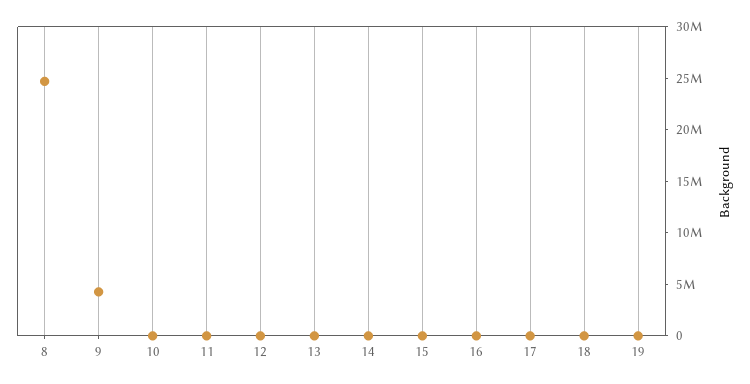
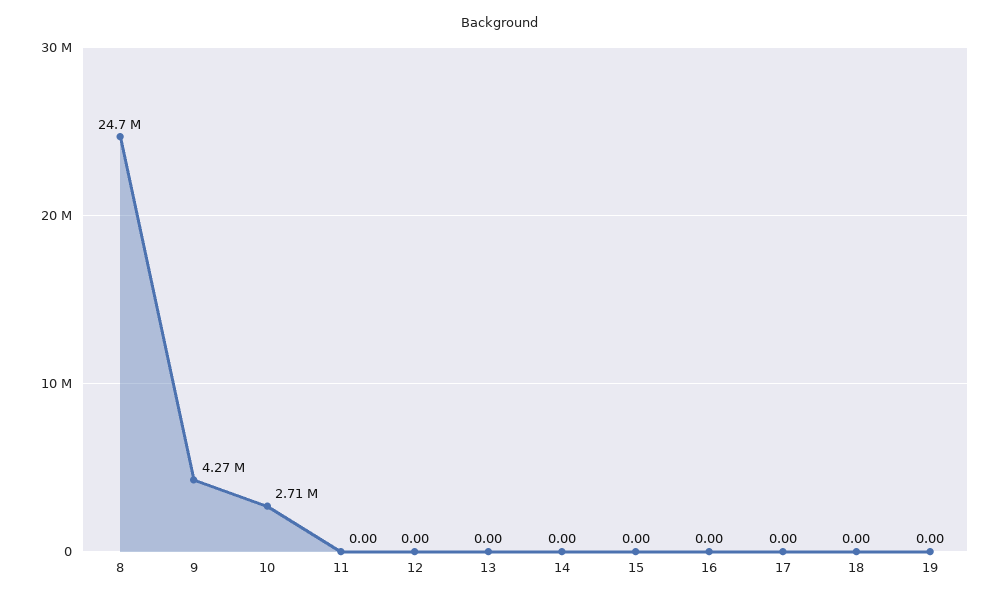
  {
    "8": 24700000,
    "9": 4270000,
-   "10": 0,
+   "10": 2710000,
    "11": 0,
    "12": 0,
    "13": 0,
    "14": 0,
    "15": 0,
    "16": 0,
    "17": 0,
    "18": 0,
    "19": 0
  }

